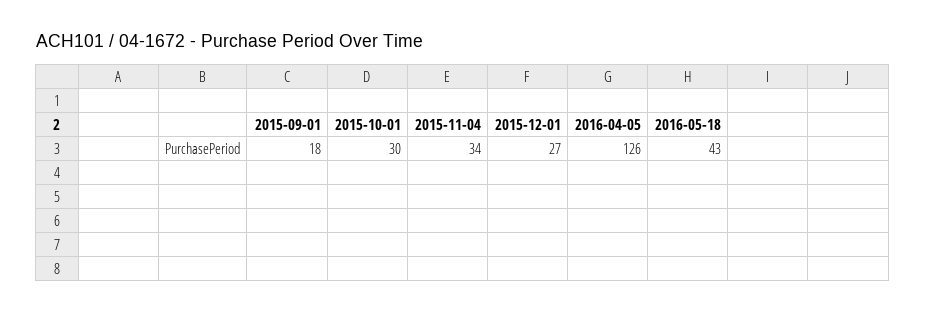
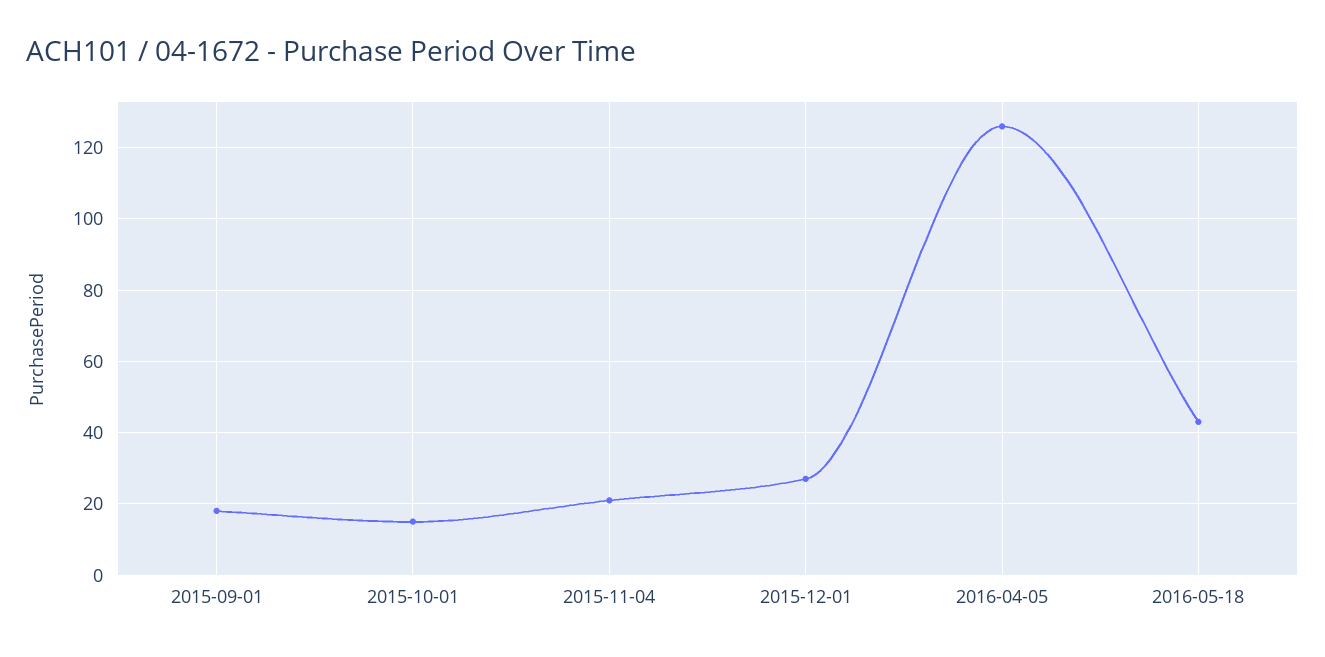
  {
    "2015-09-01": 18,
-   "2015-10-01": 30,
+   "2015-10-01": 15,
-   "2015-11-04": 34,
+   "2015-11-04": 20,
    "2015-12-01": 27,
    "2016-04-05": 126,
    "2016-05-18": 43
  }

